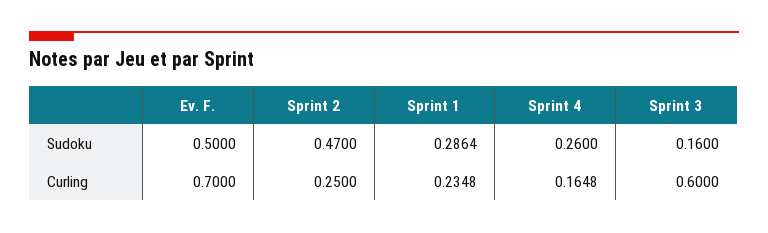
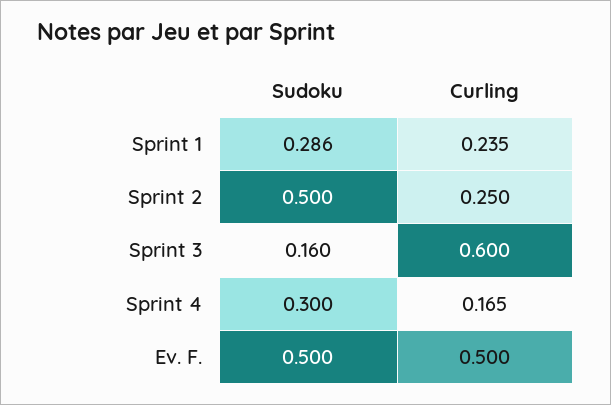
  {
    "Ev. F.": {
      "Sudoku": 0.5,
-     "Curling": 0.7
+     "Curling": 0.5
    },
    "Sprint 2": {
-     "Sudoku": 0.47,
+     "Sudoku": 0.5,
      "Curling": 0.25
    },
    "Sprint 1": {
      "Sudoku": 0.2864,
      "Curling": 0.2348
    },
    "Sprint 4": {
-     "Sudoku": 0.26,
+     "Sudoku": 0.3,
      "Curling": 0.1648
    },
    "Sprint 3": {
      "Sudoku": 0.16,
      "Curling": 0.6
    }
  }

